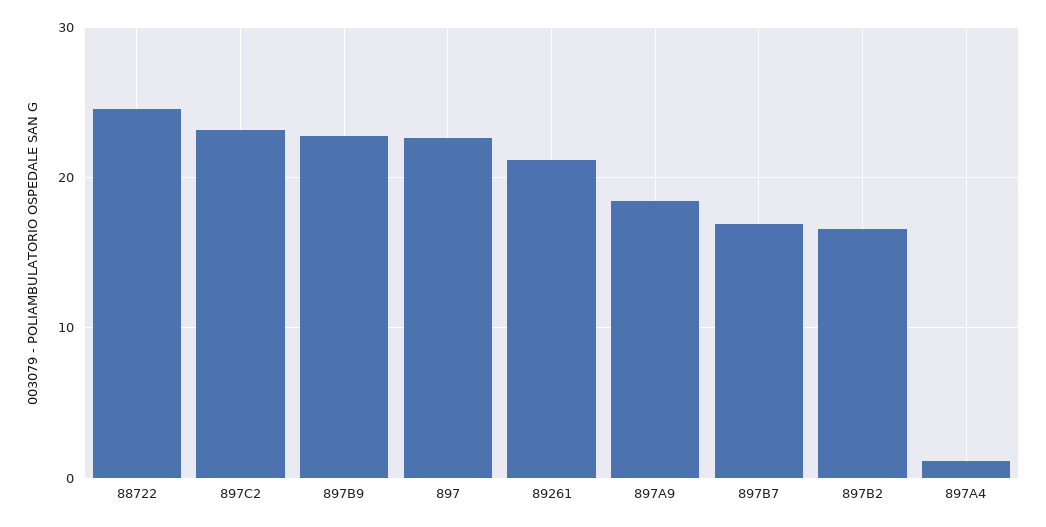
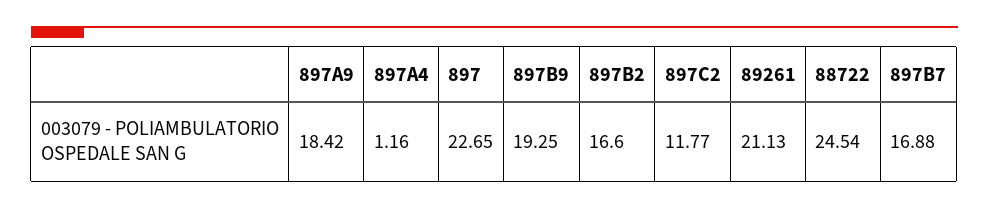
  {
    "88722": 24.54,
-   "897C2": 23,
+   "897C2": 11.77,
-   "897B9": 23,
+   "897B9": 19.25,
    "897": 22.65,
    "89261": 21.13,
    "897A9": 18.42,
    "897B7": 16.88,
    "897B2": 16.6,
    "897A4": 1.16
  }

